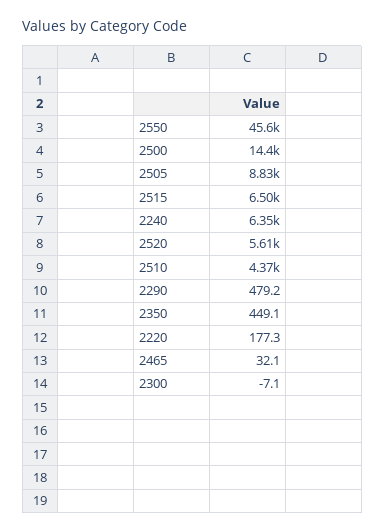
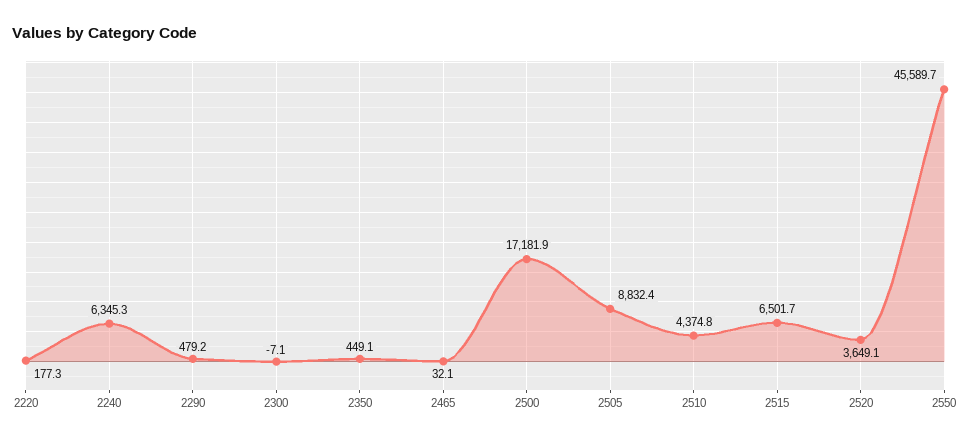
  {
    "2550": 45589.7,
-   "2500": 14400,
+   "2500": 17181.9,
    "2505": 8832.4,
    "2515": 6501.7,
    "2240": 6345.3,
-   "2520": 5610,
+   "2520": 3649.1,
    "2510": 4374.8,
    "2290": 479.2,
    "2350": 449.1,
    "2220": 177.3,
    "2465": 32.1,
    "2300": -7.1
  }

